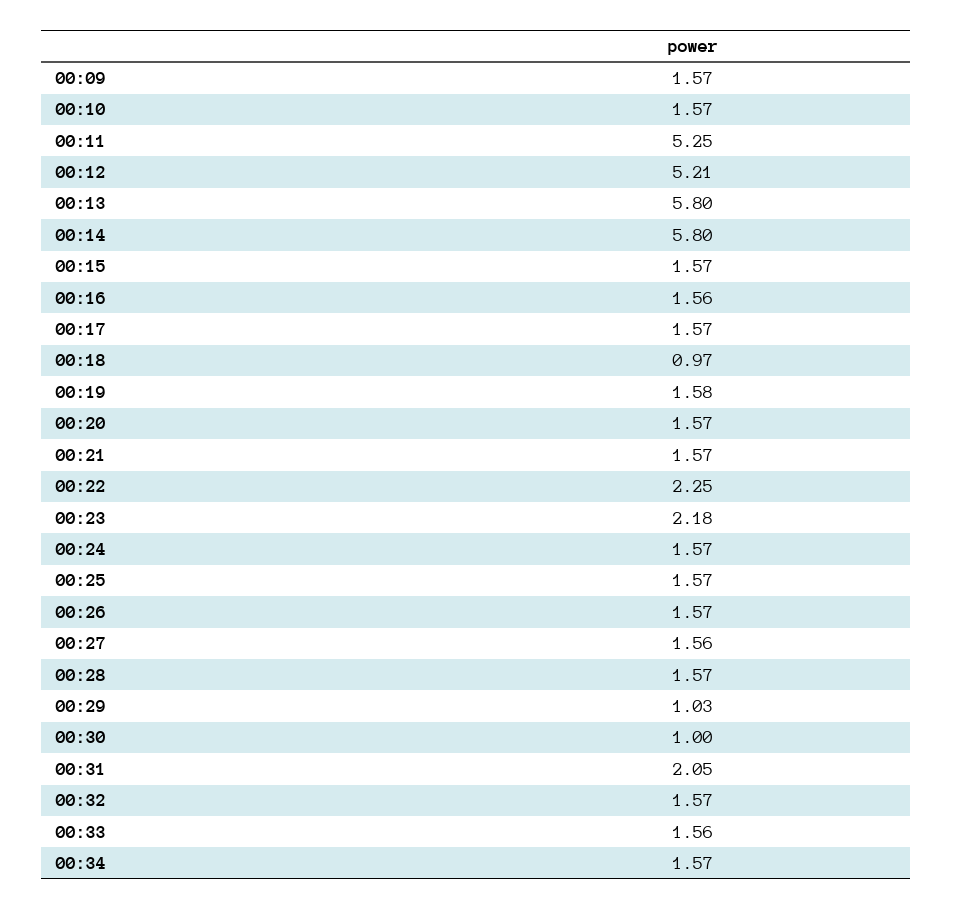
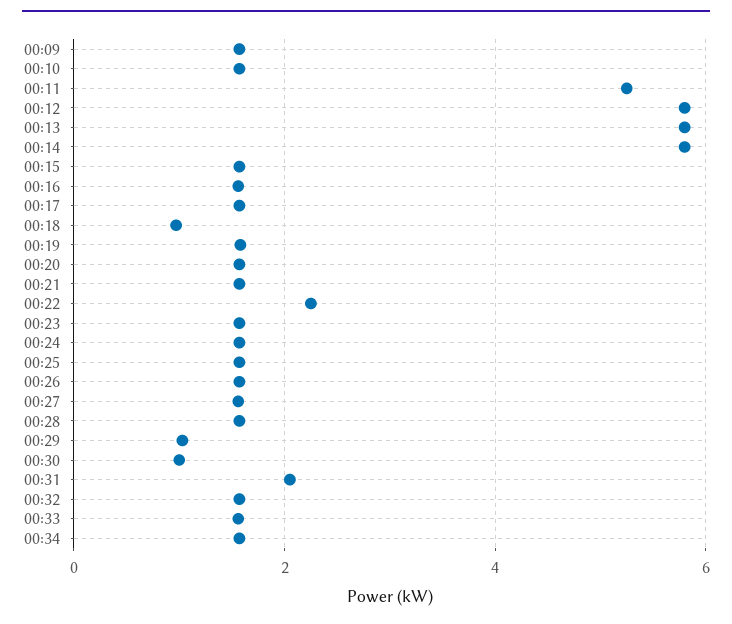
  {
    "00:09": 1.57,
    "00:10": 1.57,
    "00:11": 5.25,
-   "00:12": 5.21,
+   "00:12": 5.8,
    "00:13": 5.8,
    "00:14": 5.8,
    "00:15": 1.57,
    "00:16": 1.56,
    "00:17": 1.57,
    "00:18": 0.97,
    "00:19": 1.58,
    "00:20": 1.57,
    "00:21": 1.57,
    "00:22": 2.25,
-   "00:23": 2.18,
+   "00:23": 1.6,
    "00:24": 1.57,
    "00:25": 1.57,
    "00:26": 1.57,
    "00:27": 1.56,
    "00:28": 1.57,
    "00:29": 1.03,
    "00:30": 1,
    "00:31": 2.05,
    "00:32": 1.57,
    "00:33": 1.56,
    "00:34": 1.57
  }

